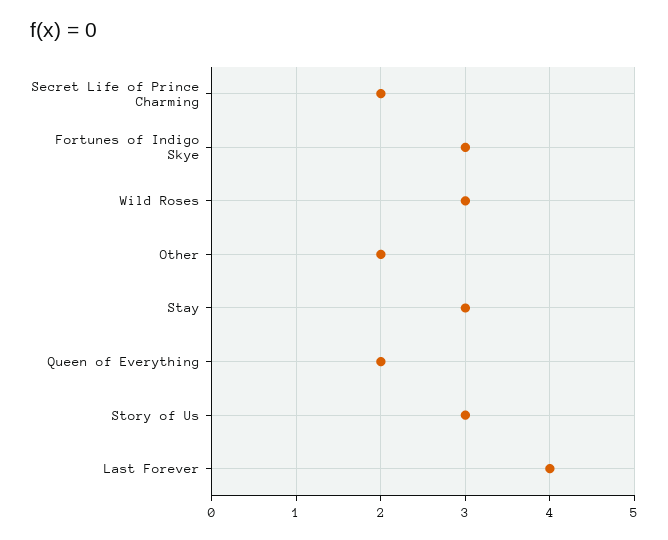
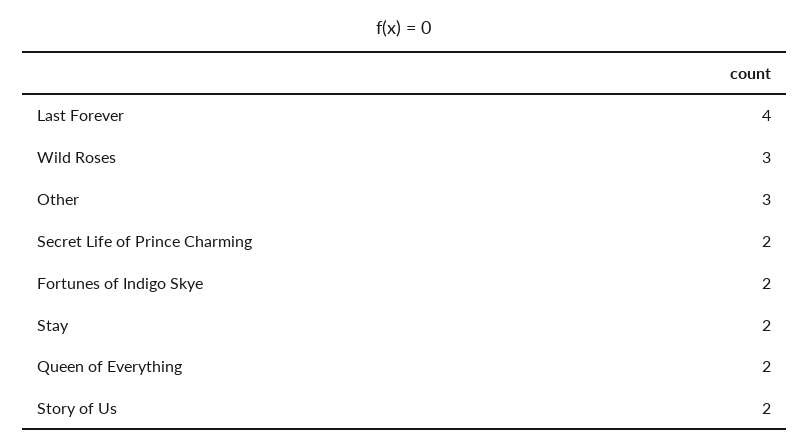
  {
    "Secret Life of Prince Charming": 2,
-   "Fortunes of Indigo Skye": 3,
+   "Fortunes of Indigo Skye": 2,
    "Wild Roses": 3,
-   "Other": 2,
+   "Other": 3,
-   "Stay": 3,
+   "Stay": 2,
    "Queen of Everything": 2,
-   "Story of Us": 3,
+   "Story of Us": 2,
    "Last Forever": 4
  }

